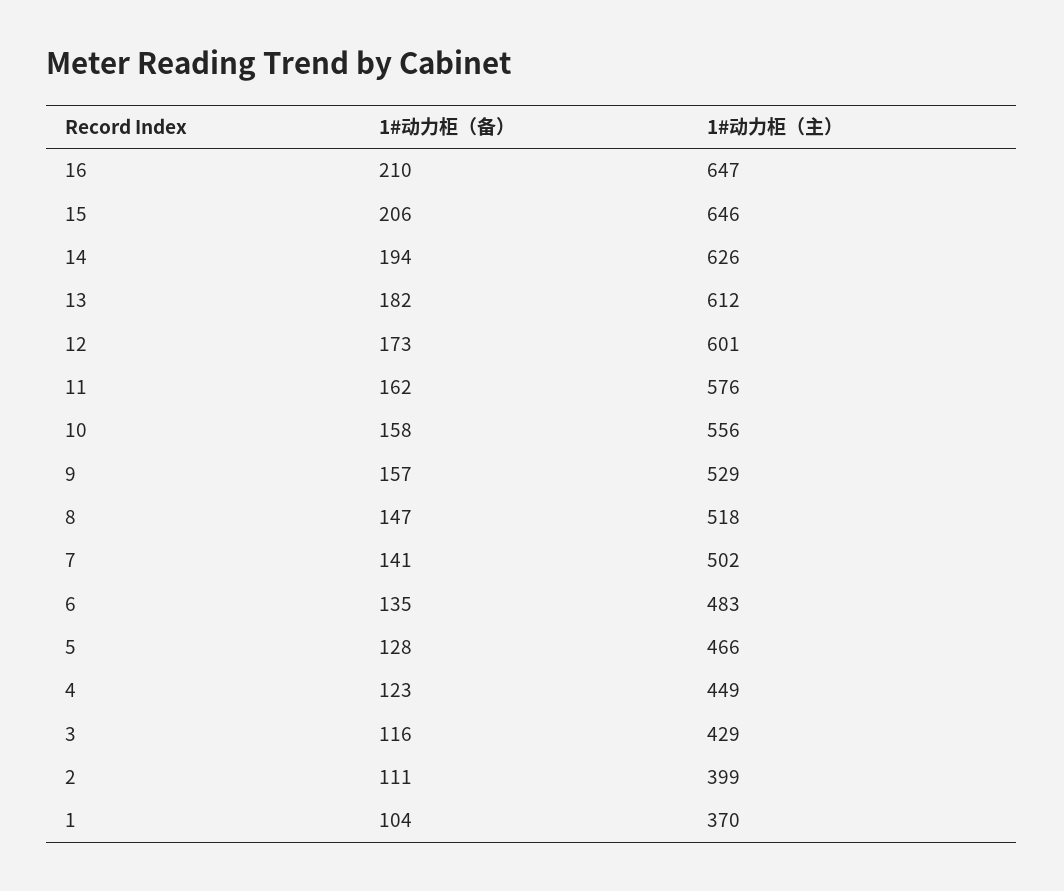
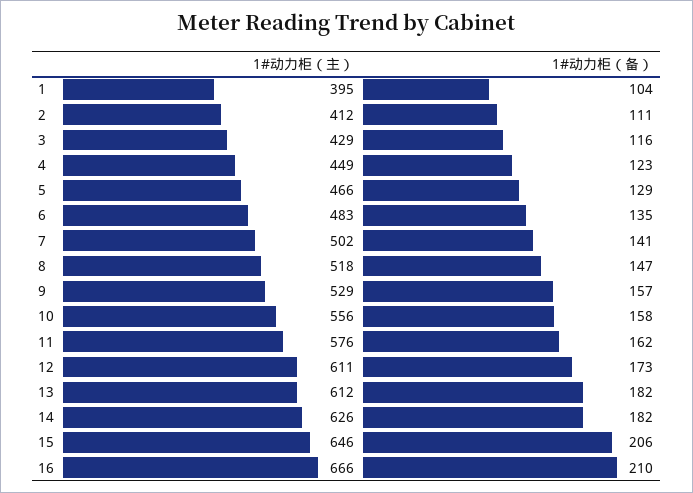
  {
    "1#动力柜（备）": {
      "16": 210,
      "15": 206,
-     "14": 194,
+     "14": 182,
      "13": 182,
      "12": 173,
      "11": 162,
      "10": 158,
      "9": 157,
      "8": 147,
      "7": 141,
      "6": 135,
-     "5": 128,
+     "5": 129,
      "4": 123,
      "3": 116,
      "2": 111,
      "1": 104
    },
    "1#动力柜（主）": {
-     "16": 647,
+     "16": 666,
      "15": 646,
      "14": 626,
      "13": 612,
-     "12": 601,
+     "12": 611,
      "11": 576,
      "10": 556,
      "9": 529,
      "8": 518,
      "7": 502,
      "6": 483,
      "5": 466,
      "4": 449,
      "3": 429,
-     "2": 399,
+     "2": 412,
-     "1": 370
+     "1": 395
    }
  }

